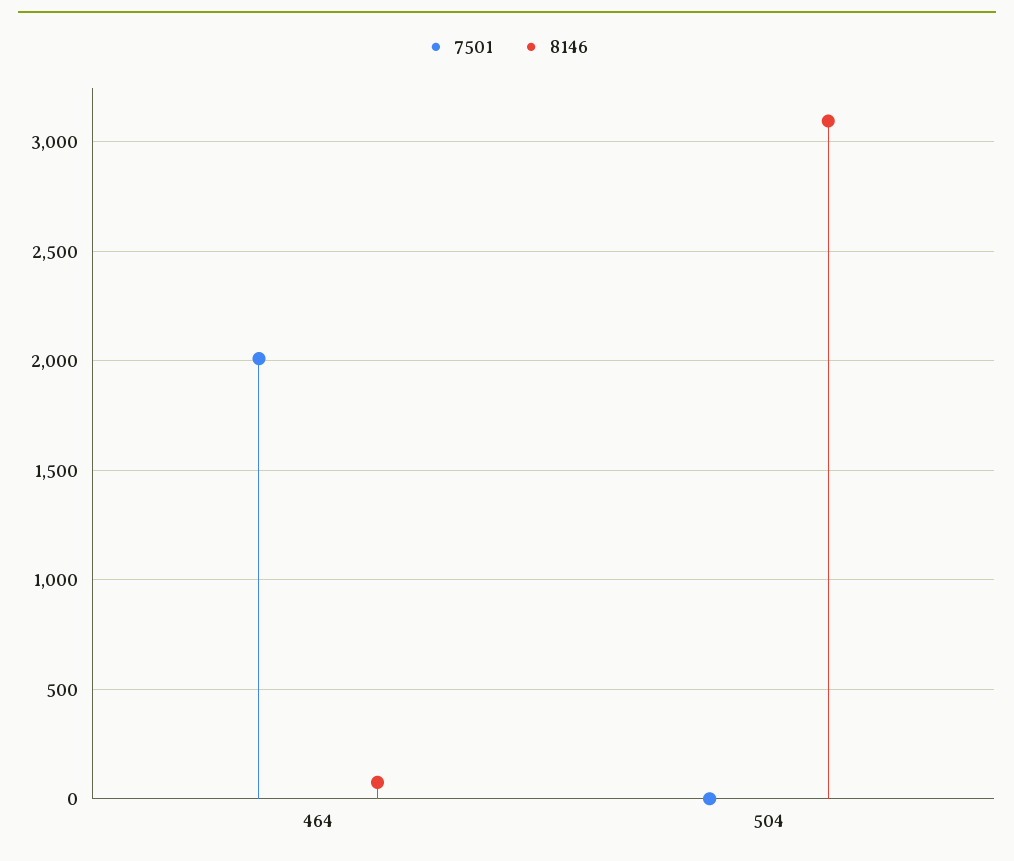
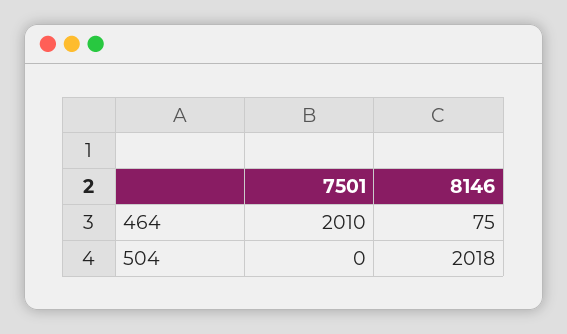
  {
    "7501": {
      "464": 2010,
      "504": 0
    },
    "8146": {
      "464": 75,
-     "504": 3100
+     "504": 2018
    }
  }

